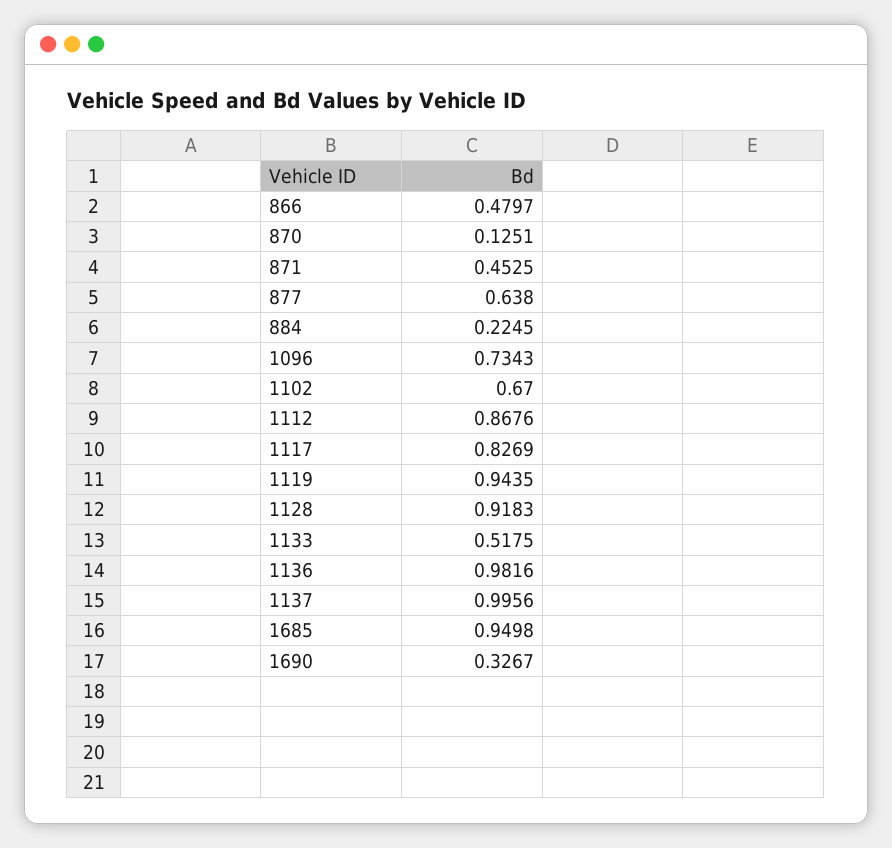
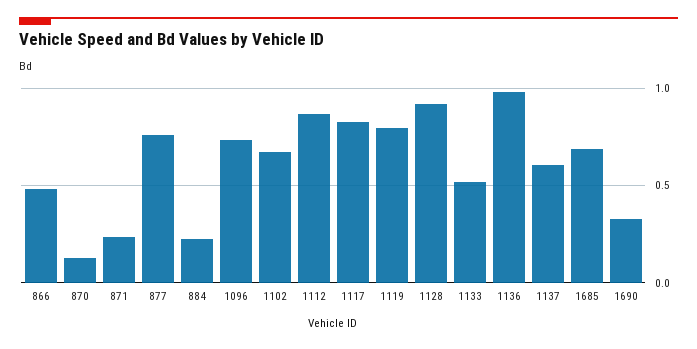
  {
    "866": 0.4797,
    "870": 0.1251,
-   "871": 0.4525,
+   "871": 0.25,
-   "877": 0.638,
+   "877": 0.75,
    "884": 0.2245,
    "1096": 0.7343,
    "1102": 0.67,
    "1112": 0.8676,
    "1117": 0.8269,
-   "1119": 0.9435,
+   "1119": 0.8,
    "1128": 0.9183,
    "1133": 0.5175,
    "1136": 0.9816,
-   "1137": 0.9956,
+   "1137": 0.6,
-   "1685": 0.9498,
+   "1685": 0.7,
    "1690": 0.3267
  }

